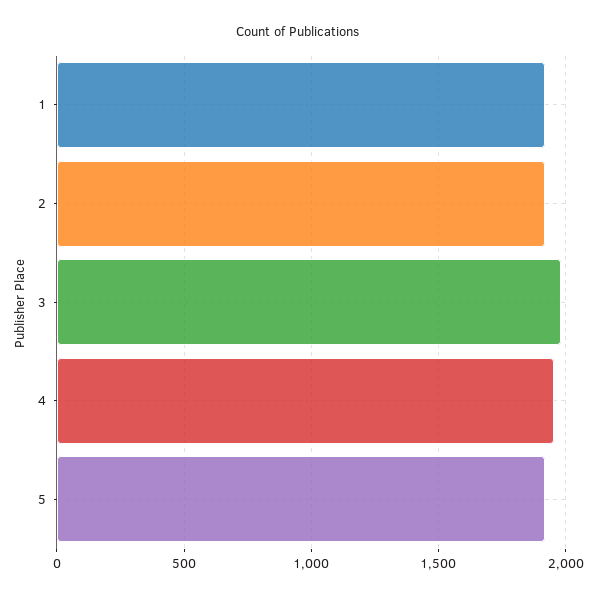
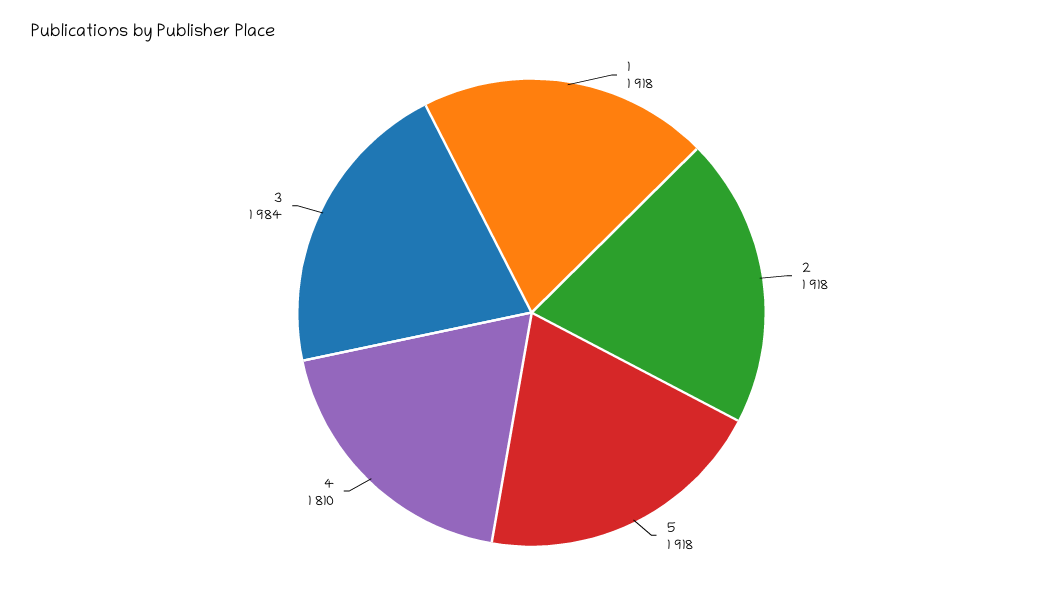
  {
    "1": 1918,
    "2": 1918,
    "3": 1984,
-   "4": 1950,
+   "4": 1810,
    "5": 1918
  }

